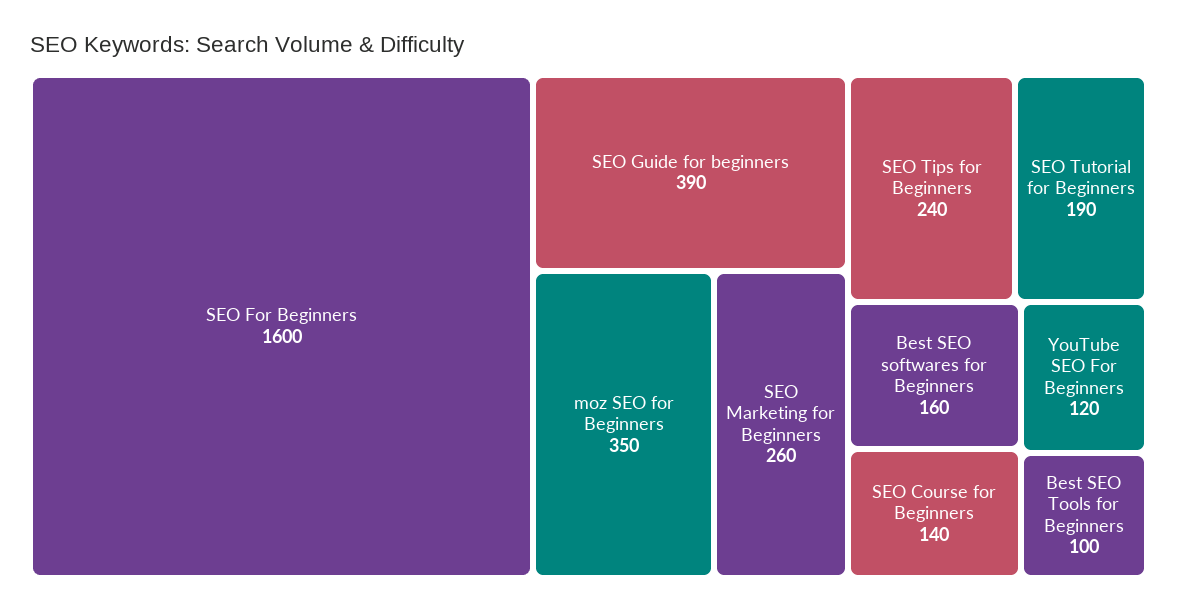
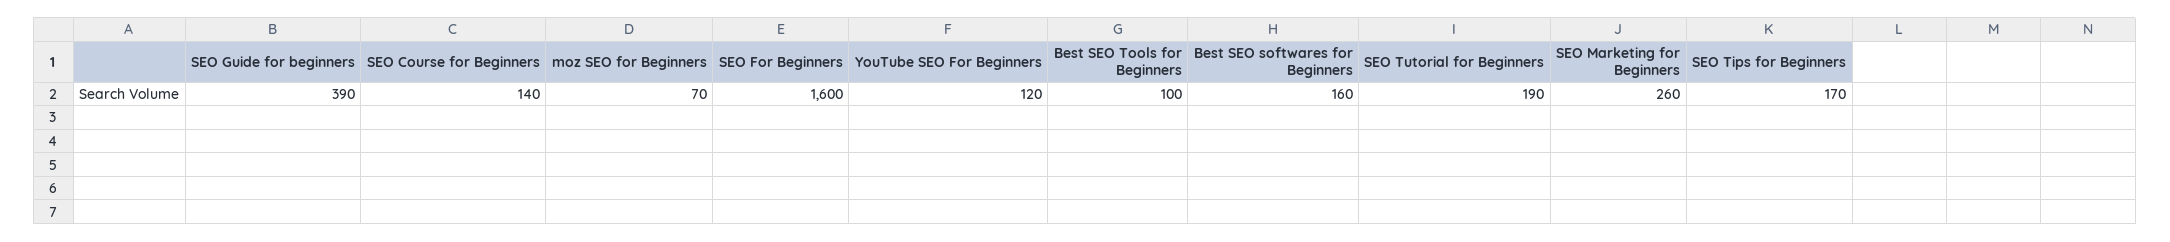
  {
    "SEO For Beginners": 1600,
    "SEO Guide for beginners": 390,
-   "moz SEO for Beginners": 350,
+   "moz SEO for Beginners": 70,
    "SEO Marketing for Beginners": 260,
-   "SEO Tips for Beginners": 240,
+   "SEO Tips for Beginners": 170,
    "SEO Tutorial for Beginners": 190,
    "Best SEO softwares for Beginners": 160,
    "SEO Course for Beginners": 140,
    "YouTube SEO For Beginners": 120,
    "Best SEO Tools for Beginners": 100
  }

